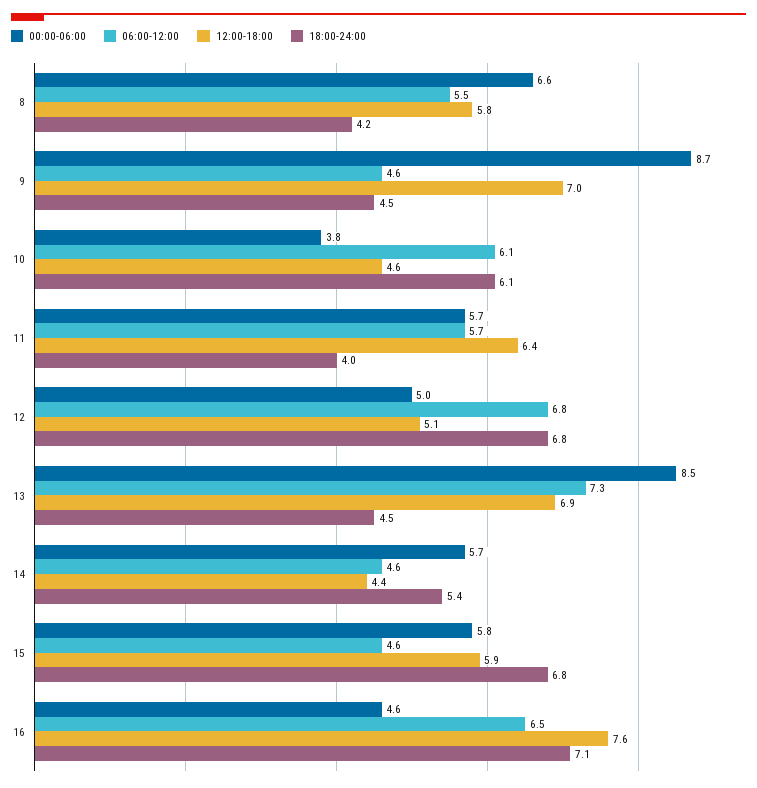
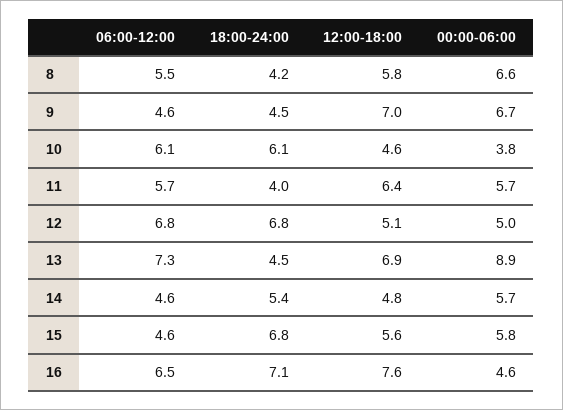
  {
    "00:00-06:00": {
      "8": 6.6,
-     "9": 8.7,
+     "9": 6.7,
      "10": 3.8,
      "11": 5.7,
      "12": 5,
-     "13": 8.5,
+     "13": 8.9,
      "14": 5.7,
      "15": 5.8,
      "16": 4.6
    },
    "06:00-12:00": {
      "8": 5.5,
      "9": 4.6,
      "10": 6.1,
      "11": 5.7,
      "12": 6.8,
      "13": 7.3,
      "14": 4.6,
      "15": 4.6,
      "16": 6.5
    },
    "12:00-18:00": {
      "8": 5.8,
      "9": 7,
      "10": 4.6,
      "11": 6.4,
      "12": 5.1,
      "13": 6.9,
-     "14": 4.4,
+     "14": 4.8,
-     "15": 5.9,
+     "15": 5.6,
      "16": 7.6
    },
    "18:00-24:00": {
      "8": 4.2,
      "9": 4.5,
      "10": 6.1,
      "11": 4,
      "12": 6.8,
      "13": 4.5,
      "14": 5.4,
      "15": 6.8,
      "16": 7.1
    }
  }

